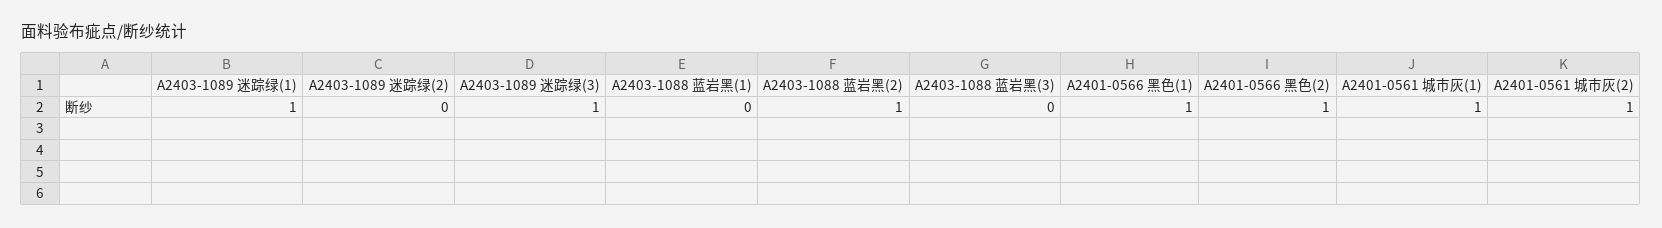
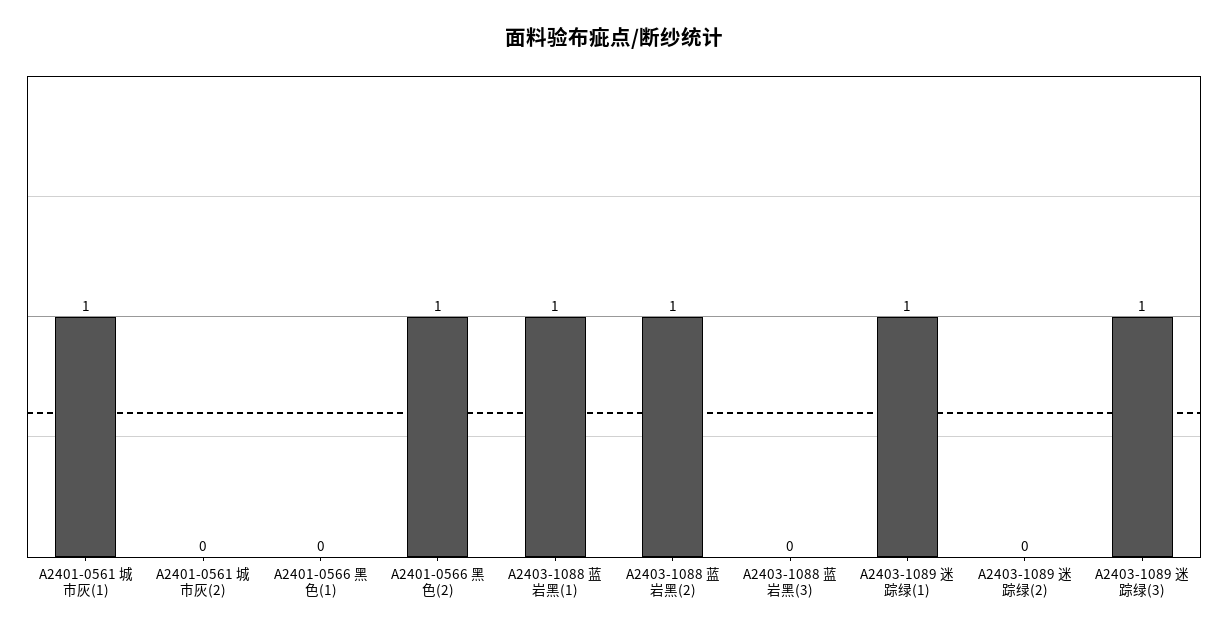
  {
    "A2403-1089 迷踪绿(1)": 1,
    "A2403-1089 迷踪绿(2)": 0,
    "A2403-1089 迷踪绿(3)": 1,
-   "A2403-1088 蓝岩黑(1)": 0,
+   "A2403-1088 蓝岩黑(1)": 1,
    "A2403-1088 蓝岩黑(2)": 1,
    "A2403-1088 蓝岩黑(3)": 0,
-   "A2401-0566 黑色(1)": 1,
+   "A2401-0566 黑色(1)": 0,
    "A2401-0566 黑色(2)": 1,
    "A2401-0561 城市灰(1)": 1,
-   "A2401-0561 城市灰(2)": 1
+   "A2401-0561 城市灰(2)": 0
  }

